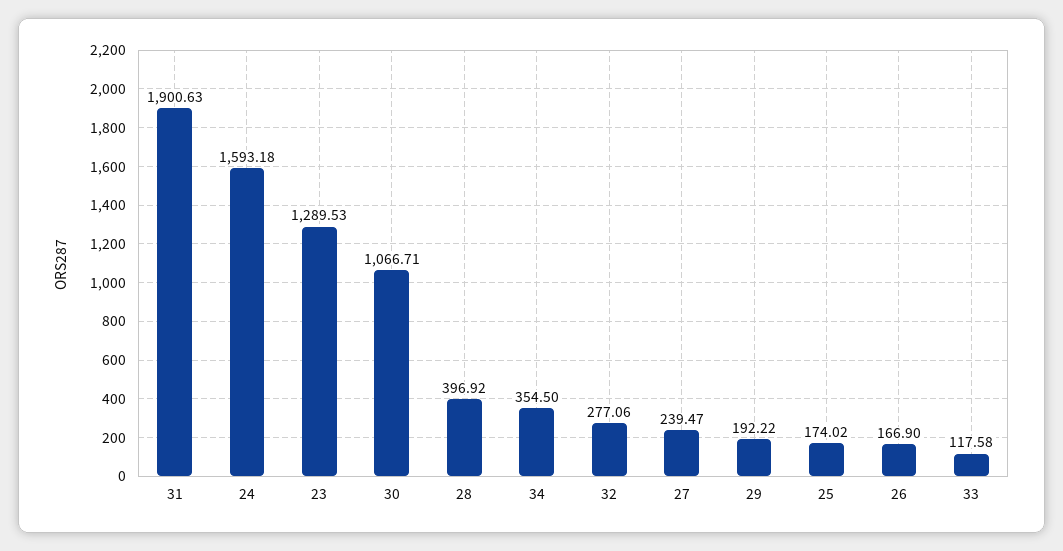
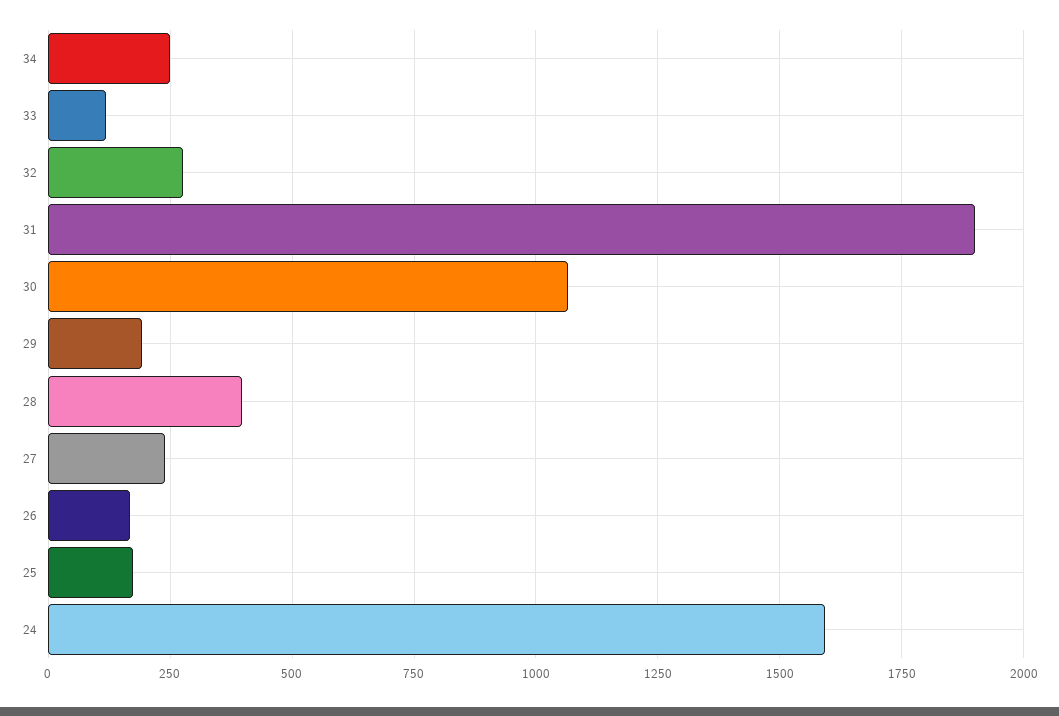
  {
    "31": 1900.63,
    "24": 1593.18,
-   "23": 1289.53,
    "30": 1066.71,
    "28": 396.92,
-   "34": 354.5,
+   "34": 250,
    "32": 277.06,
    "27": 239.47,
    "29": 192.22,
    "25": 174.02,
    "26": 166.9,
    "33": 117.58
  }

